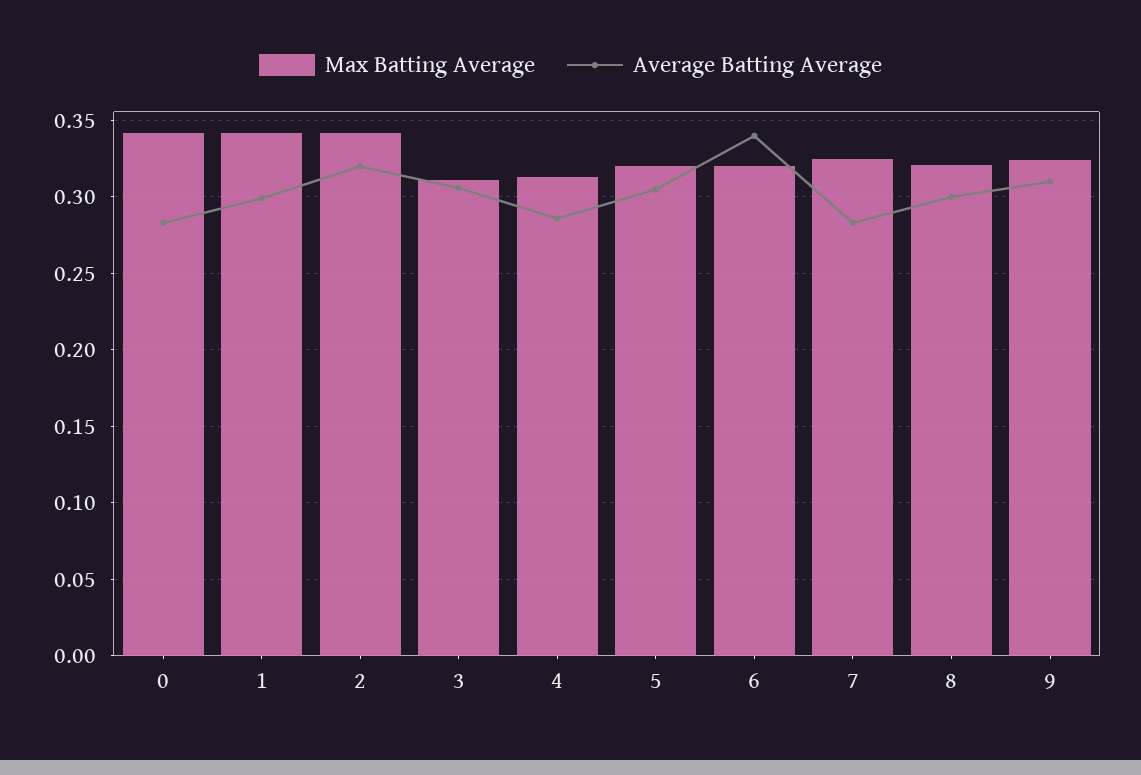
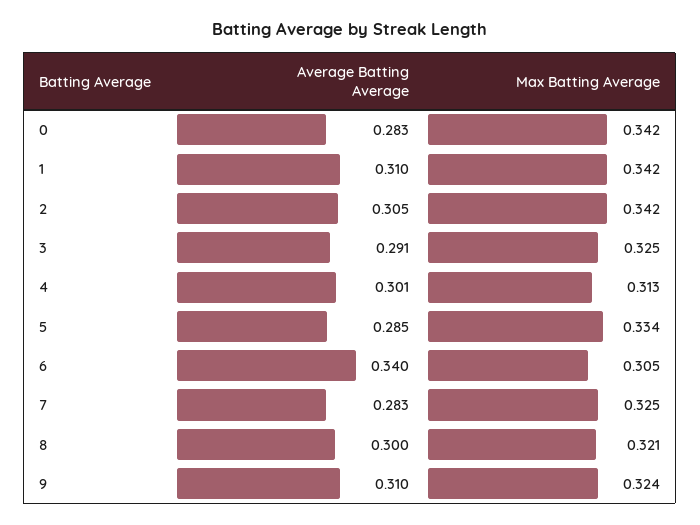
  {
    "Max Batting Average": {
      "0": 0.342,
      "1": 0.342,
      "2": 0.342,
-     "3": 0.31,
+     "3": 0.325,
      "4": 0.313,
-     "5": 0.32,
+     "5": 0.334,
-     "6": 0.32,
+     "6": 0.305,
      "7": 0.325,
      "8": 0.321,
      "9": 0.324
    },
    "Average Batting Average": {
      "0": 0.283,
-     "1": 0.3,
+     "1": 0.31,
-     "2": 0.32,
+     "2": 0.305,
-     "3": 0.305,
+     "3": 0.291,
-     "4": 0.285,
+     "4": 0.301,
-     "5": 0.305,
+     "5": 0.285,
      "6": 0.34,
      "7": 0.283,
      "8": 0.3,
      "9": 0.31
    }
  }

